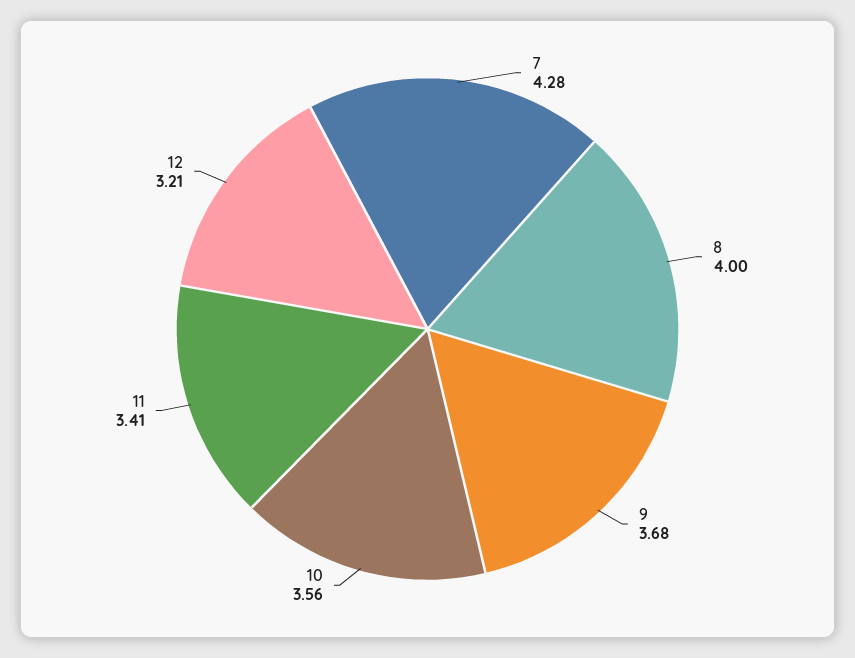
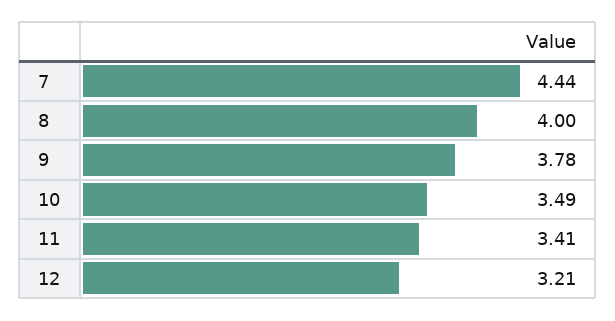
  {
-   "7": 4.28,
+   "7": 4.44,
    "8": 4,
-   "9": 3.68,
+   "9": 3.78,
-   "10": 3.56,
+   "10": 3.49,
    "11": 3.41,
    "12": 3.21
  }

